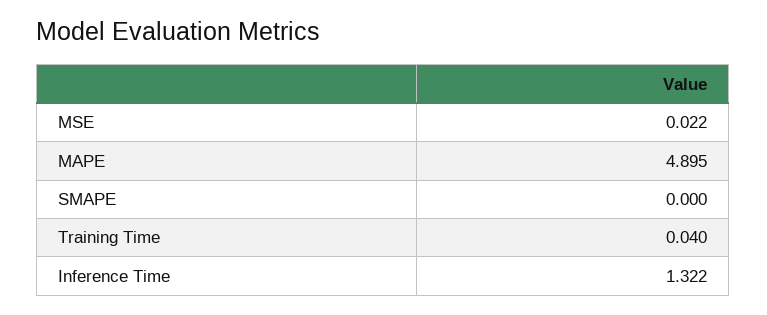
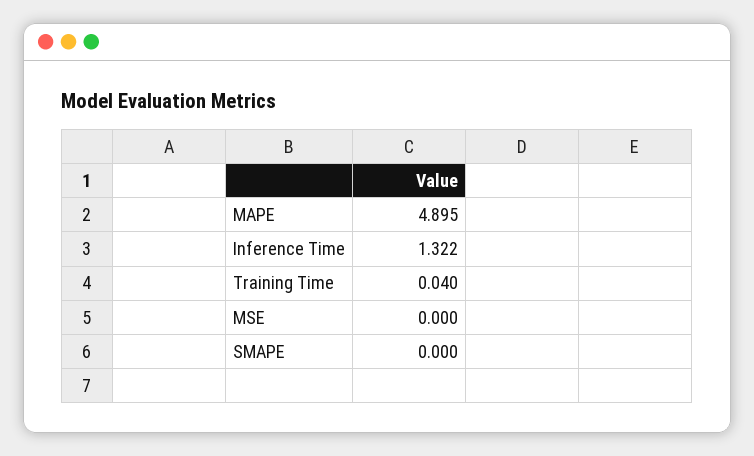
  {
-   "MSE": 0.022,
+   "MSE": 0,
    "MAPE": 4.895,
    "SMAPE": 0,
    "Training Time": 0.04,
    "Inference Time": 1.322
  }

